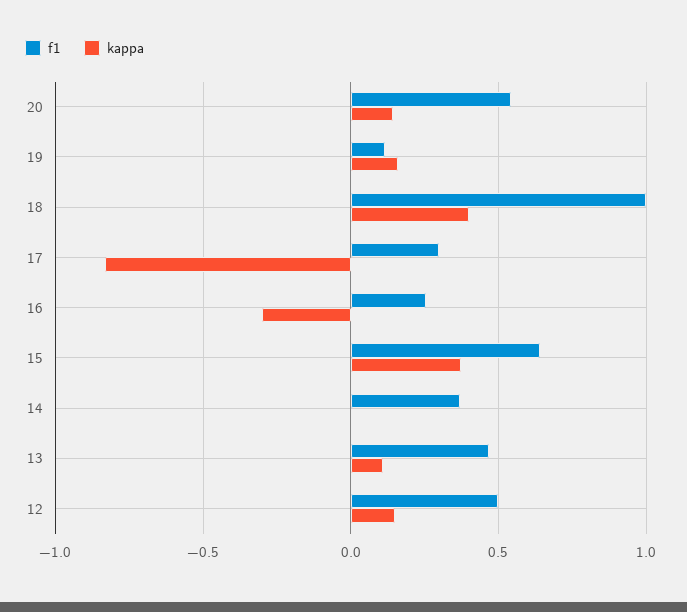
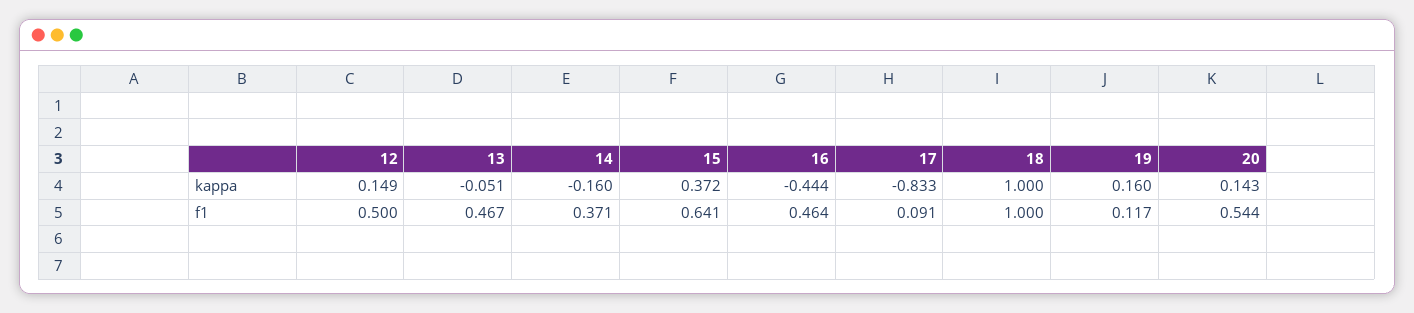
  {
    "f1": {
      "20": 0.544,
      "19": 0.117,
      "18": 1,
-     "17": 0.3,
+     "17": 0.091,
-     "16": 0.25,
+     "16": 0.464,
      "15": 0.641,
      "14": 0.371,
      "13": 0.467,
      "12": 0.5
    },
    "kappa": {
      "20": 0.143,
      "19": 0.16,
-     "18": 0.4,
+     "18": 1,
      "17": -0.833,
-     "16": -0.3,
+     "16": -0.444,
      "15": 0.372,
-     "14": 0,
+     "14": -0.16,
-     "13": 0.1,
+     "13": -0.051,
      "12": 0.149
    }
  }

